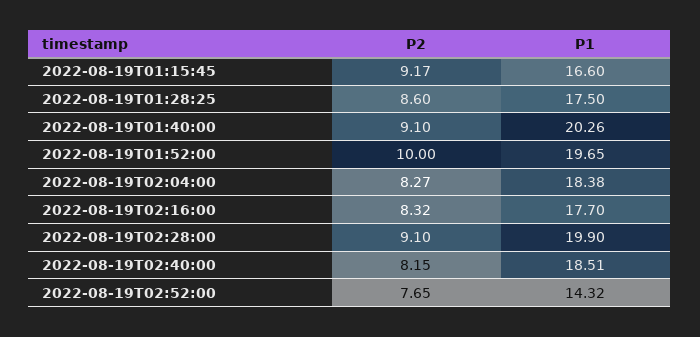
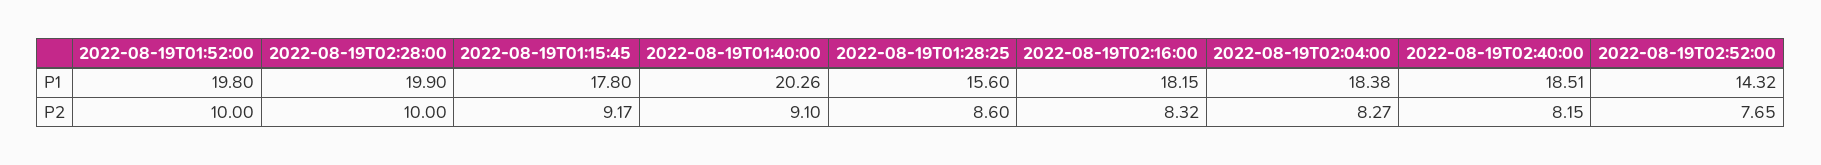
  {
    "P2": {
      "2022-08-19T01:15:45": 9.17,
      "2022-08-19T01:28:25": 8.6,
      "2022-08-19T01:40:00": 9.1,
      "2022-08-19T01:52:00": 10,
      "2022-08-19T02:04:00": 8.27,
      "2022-08-19T02:16:00": 8.32,
-     "2022-08-19T02:28:00": 9.1,
+     "2022-08-19T02:28:00": 10,
      "2022-08-19T02:40:00": 8.15,
      "2022-08-19T02:52:00": 7.65
    },
    "P1": {
-     "2022-08-19T01:15:45": 16.6,
+     "2022-08-19T01:15:45": 17.8,
-     "2022-08-19T01:28:25": 17.5,
+     "2022-08-19T01:28:25": 15.6,
      "2022-08-19T01:40:00": 20.26,
-     "2022-08-19T01:52:00": 19.65,
+     "2022-08-19T01:52:00": 19.8,
      "2022-08-19T02:04:00": 18.38,
-     "2022-08-19T02:16:00": 17.7,
+     "2022-08-19T02:16:00": 18.15,
      "2022-08-19T02:28:00": 19.9,
      "2022-08-19T02:40:00": 18.51,
      "2022-08-19T02:52:00": 14.32
    }
  }

